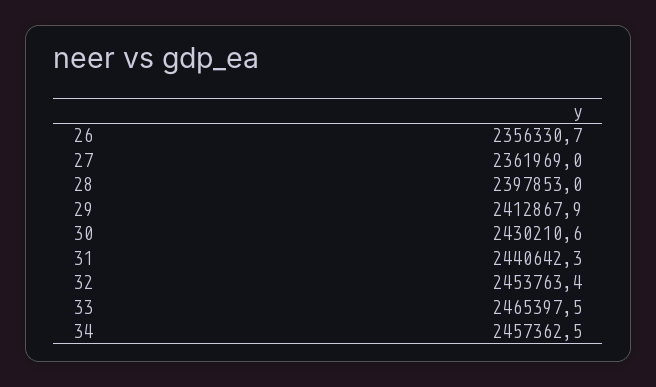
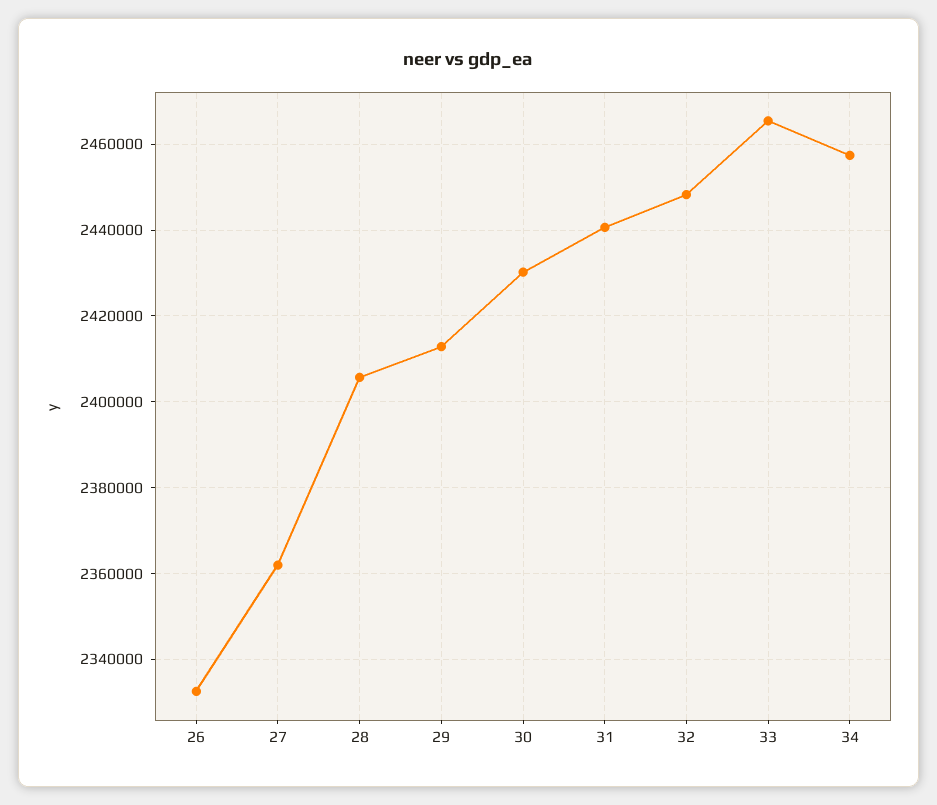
  {
-   "26": 2356330.7,
+   "26": 2332000,
    "27": 2361969,
-   "28": 2397853,
+   "28": 2406000,
    "29": 2412867.9,
    "30": 2430210.6,
    "31": 2440642.3,
-   "32": 2453763.4,
+   "32": 2448000,
    "33": 2465397.5,
    "34": 2457362.5
  }

